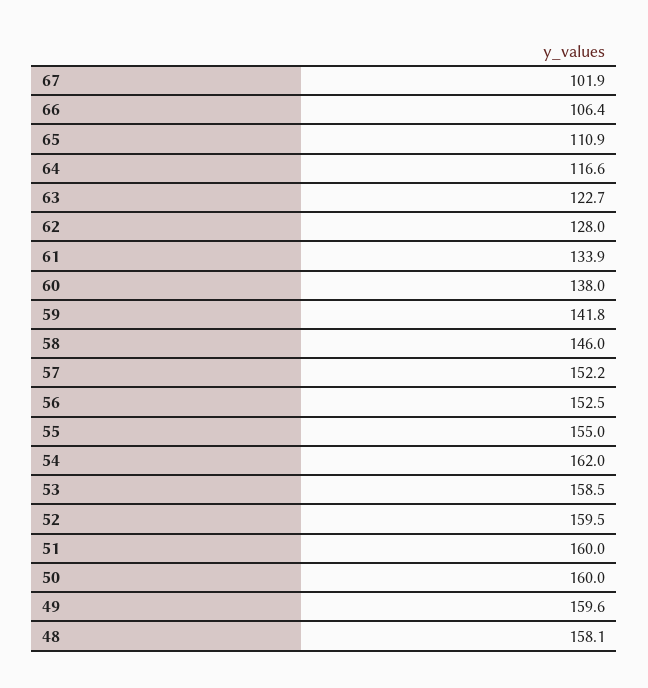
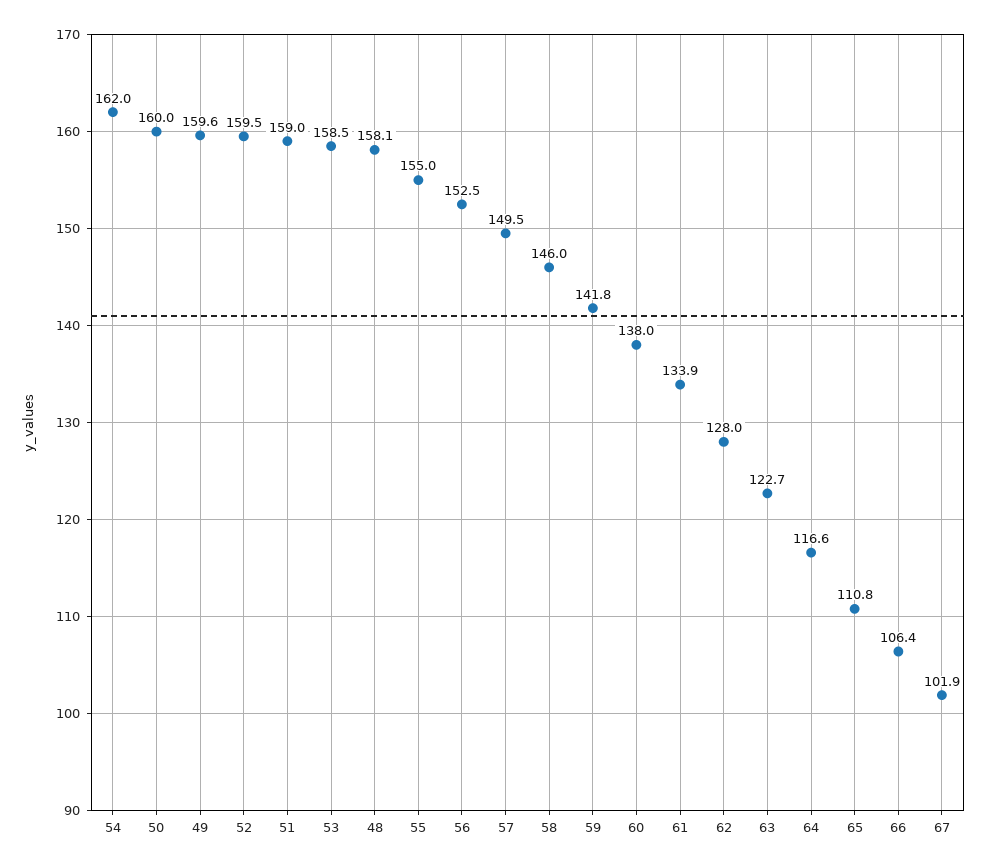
  {
    "67": 101.9,
    "66": 106.4,
-   "65": 110.9,
+   "65": 110.8,
    "64": 116.6,
    "63": 122.7,
    "62": 128,
    "61": 133.9,
    "60": 138,
    "59": 141.8,
    "58": 146,
-   "57": 152.2,
+   "57": 149.5,
    "56": 152.5,
    "55": 155,
    "54": 162,
    "53": 158.5,
    "52": 159.5,
-   "51": 160,
+   "51": 159,
    "50": 160,
    "49": 159.6,
    "48": 158.1
  }

